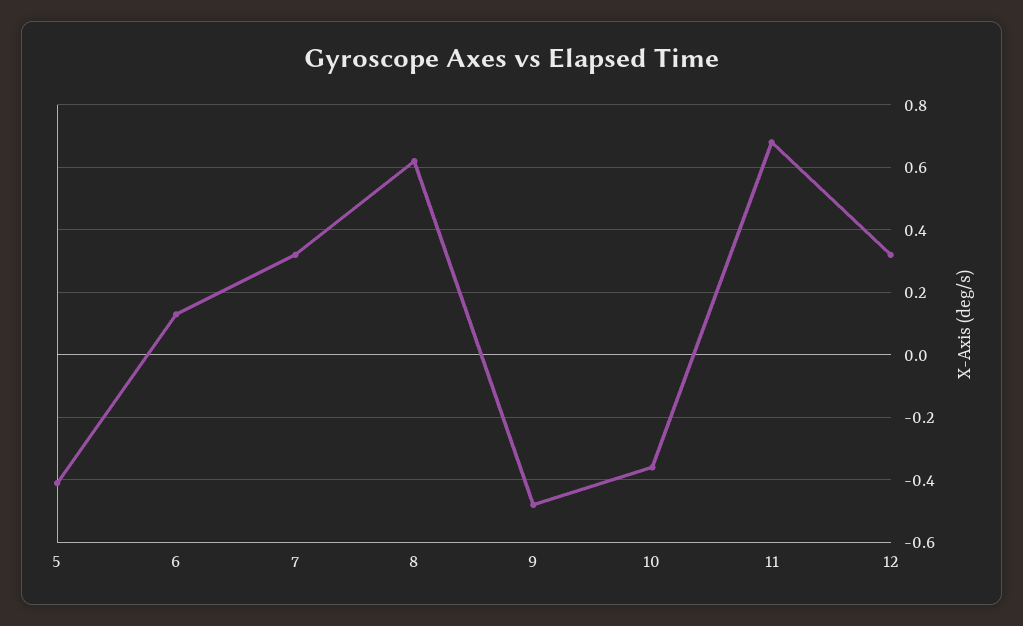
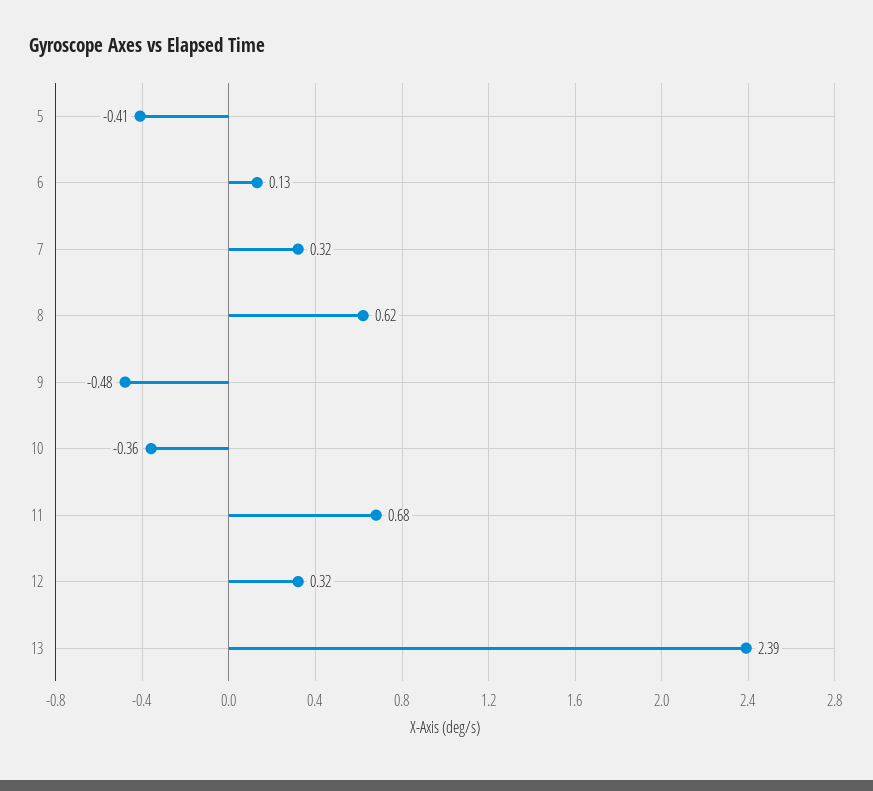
  {
    "5": -0.41,
    "6": 0.13,
    "7": 0.32,
    "8": 0.62,
    "9": -0.48,
    "10": -0.36,
    "11": 0.68,
-   "12": 0.32
+   "12": 0.32,
+   "13": 2.39
  }

